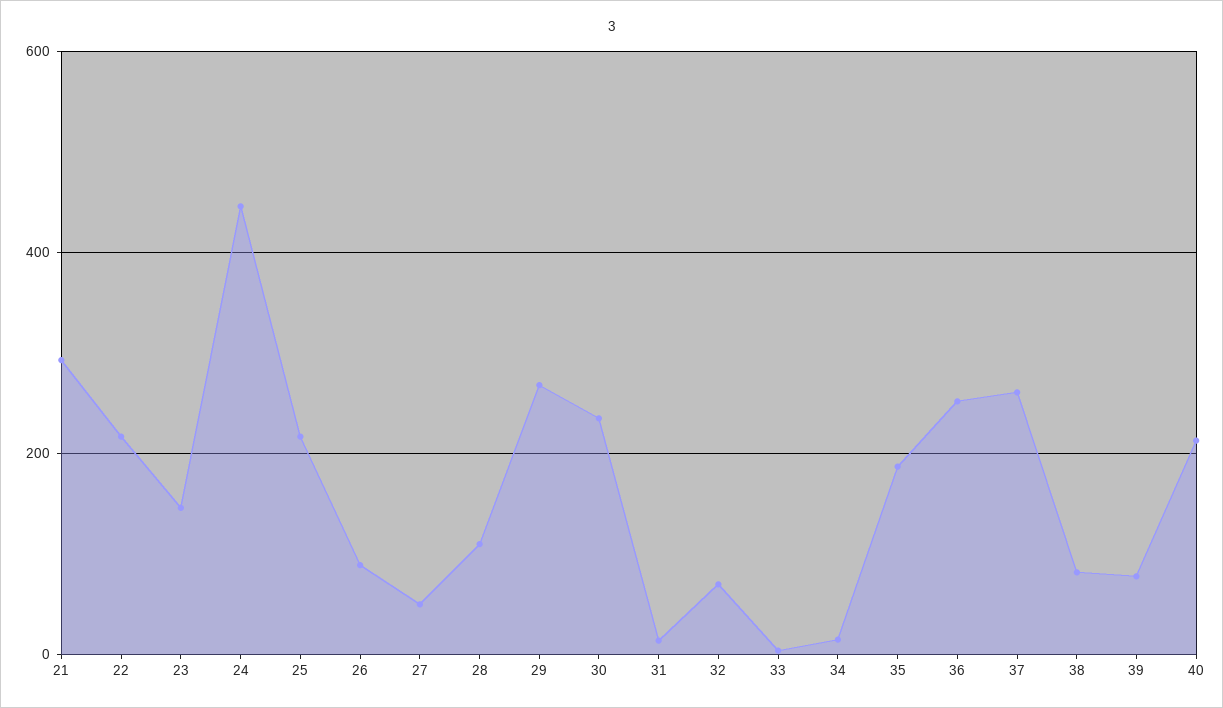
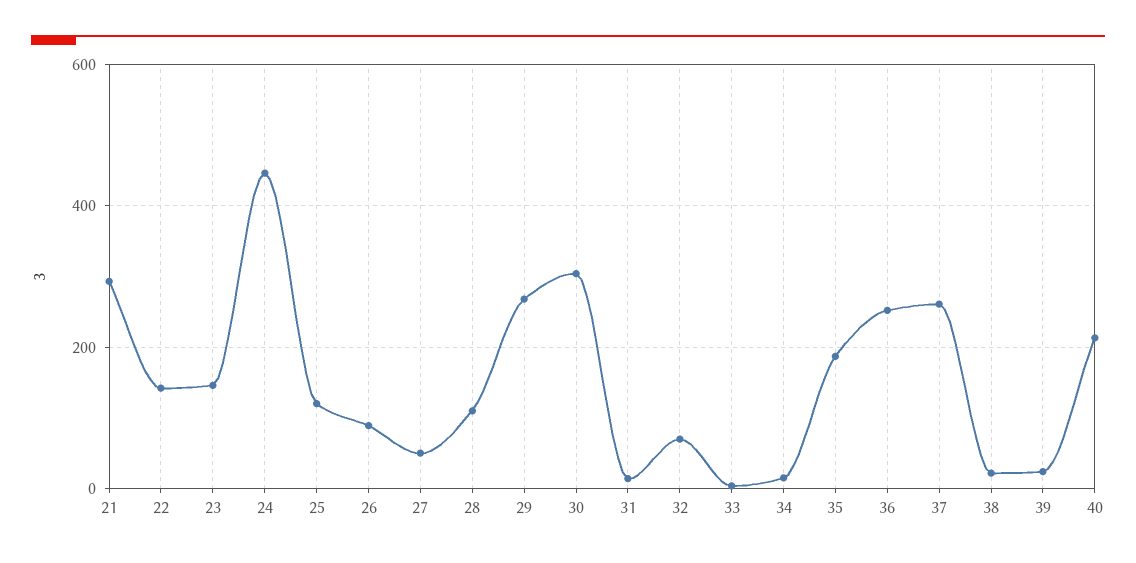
  {
    "21": 300,
-   "22": 220,
+   "22": 140,
    "23": 140,
    "24": 440,
-   "25": 220,
+   "25": 120,
    "26": 80,
    "27": 60,
    "28": 120,
    "29": 260,
-   "30": 240,
+   "30": 300,
    "31": 20,
    "32": 80,
    "33": 0,
    "34": 20,
    "35": 180,
    "36": 260,
    "37": 260,
-   "38": 80,
+   "38": 20,
-   "39": 80,
+   "39": 20,
    "40": 220
  }

